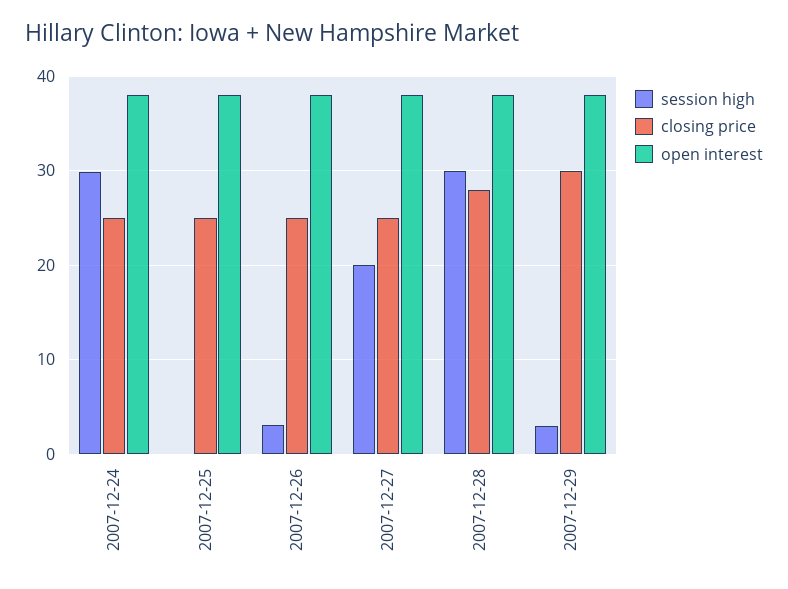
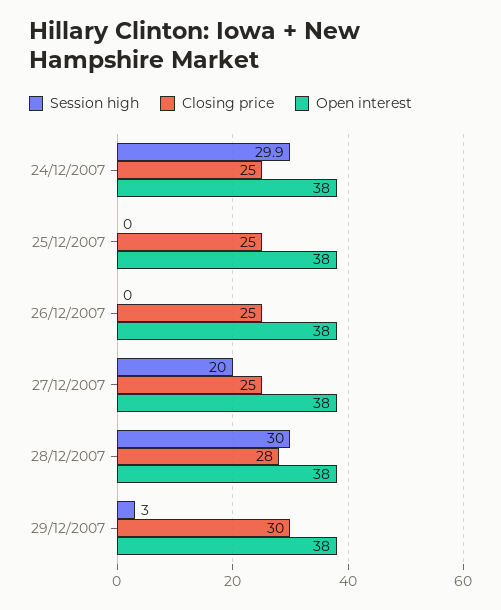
  {
    "session high": {
      "2007-12-24": 29.9,
      "2007-12-25": 0,
-     "2007-12-26": 3,
+     "2007-12-26": 0,
      "2007-12-27": 20,
      "2007-12-28": 30,
      "2007-12-29": 3
    },
    "closing price": {
      "2007-12-24": 25,
      "2007-12-25": 25,
      "2007-12-26": 25,
      "2007-12-27": 25,
      "2007-12-28": 28,
      "2007-12-29": 30
    },
    "open interest": {
      "2007-12-24": 38,
      "2007-12-25": 38,
      "2007-12-26": 38,
      "2007-12-27": 38,
      "2007-12-28": 38,
      "2007-12-29": 38
    }
  }

